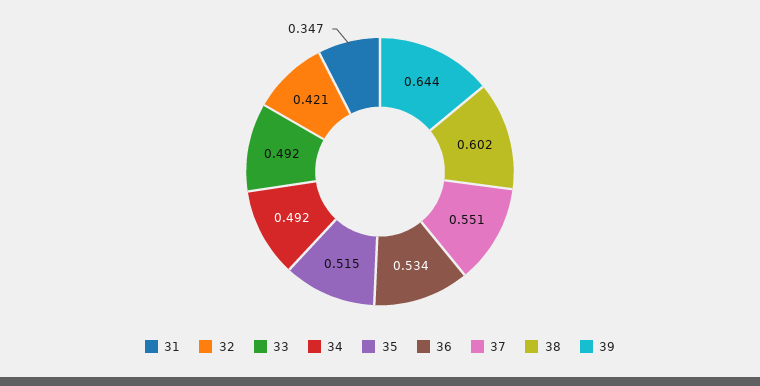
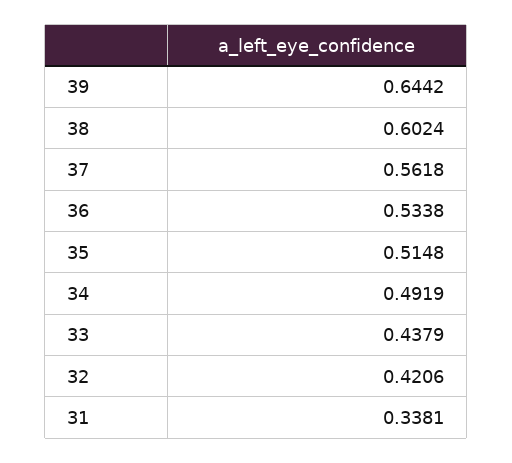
  {
-   "31": 0.347,
+   "31": 0.3381,
    "32": 0.4206,
-   "33": 0.492,
+   "33": 0.4379,
    "34": 0.4919,
    "35": 0.5148,
    "36": 0.5338,
-   "37": 0.551,
+   "37": 0.5618,
    "38": 0.6024,
    "39": 0.6442
  }

